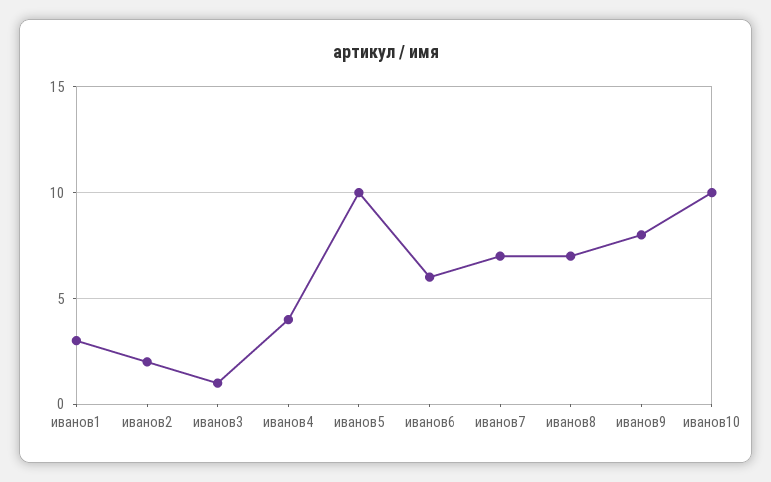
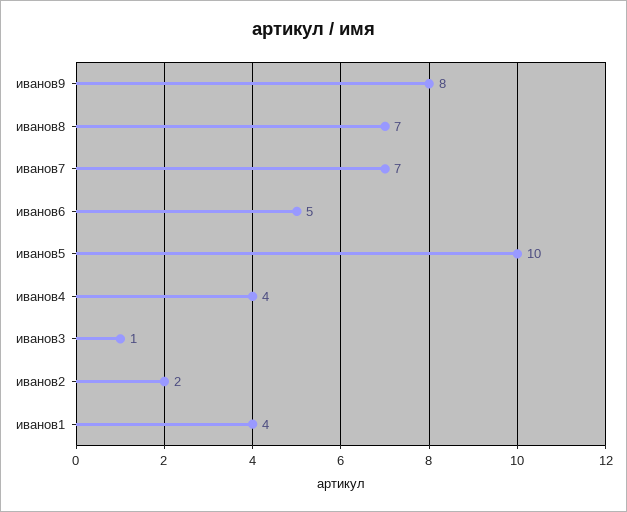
  {
-   "иванов1": 3,
+   "иванов1": 4,
    "иванов2": 2,
    "иванов3": 1,
    "иванов4": 4,
    "иванов5": 10,
-   "иванов6": 6,
+   "иванов6": 5,
    "иванов7": 7,
    "иванов8": 7,
-   "иванов9": 8,
+   "иванов9": 8
-   "иванов10": 10
  }

